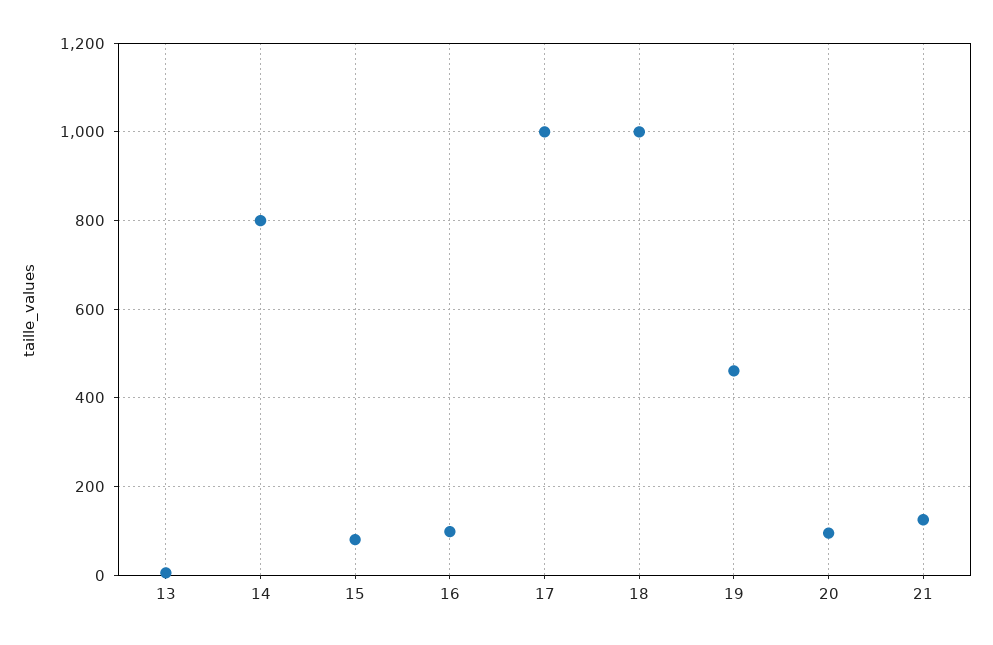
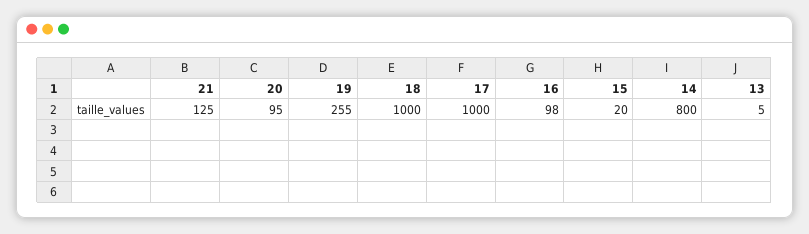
  {
    "13": 5,
    "14": 800,
-   "15": 80,
+   "15": 20,
    "16": 98,
    "17": 1000,
    "18": 1000,
-   "19": 460,
+   "19": 255,
    "20": 95,
    "21": 125
  }

